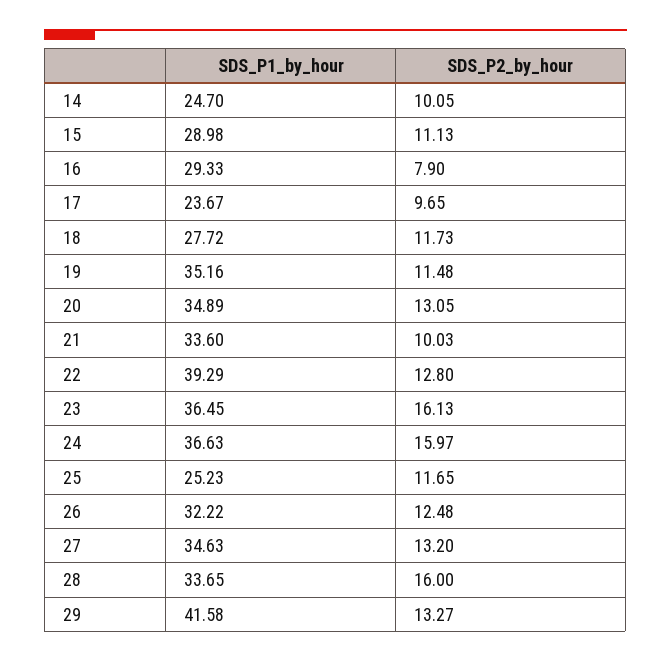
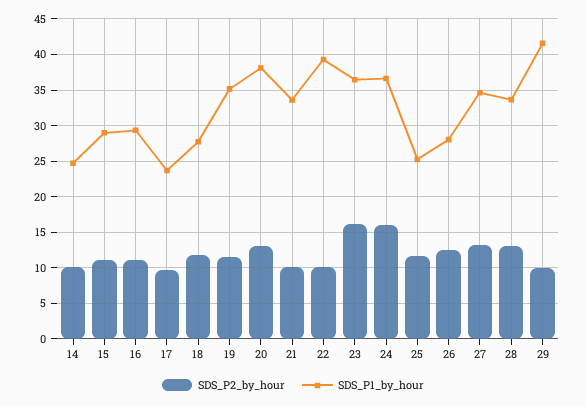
  {
    "SDS_P1_by_hour": {
      "14": 24.7,
      "15": 28.98,
      "16": 29.33,
      "17": 23.67,
      "18": 27.72,
      "19": 35.16,
-     "20": 34.89,
+     "20": 38,
      "21": 33.6,
      "22": 39.29,
      "23": 36.45,
      "24": 36.63,
      "25": 25.23,
-     "26": 32.22,
+     "26": 28,
      "27": 34.63,
      "28": 33.65,
      "29": 41.58
    },
    "SDS_P2_by_hour": {
      "14": 10.05,
      "15": 11.13,
-     "16": 7.9,
+     "16": 11,
      "17": 9.65,
      "18": 11.73,
      "19": 11.48,
      "20": 13.05,
      "21": 10.03,
-     "22": 12.8,
+     "22": 10,
      "23": 16.13,
      "24": 15.97,
      "25": 11.65,
      "26": 12.48,
      "27": 13.2,
-     "28": 16,
+     "28": 13,
-     "29": 13.27
+     "29": 10
    }
  }

